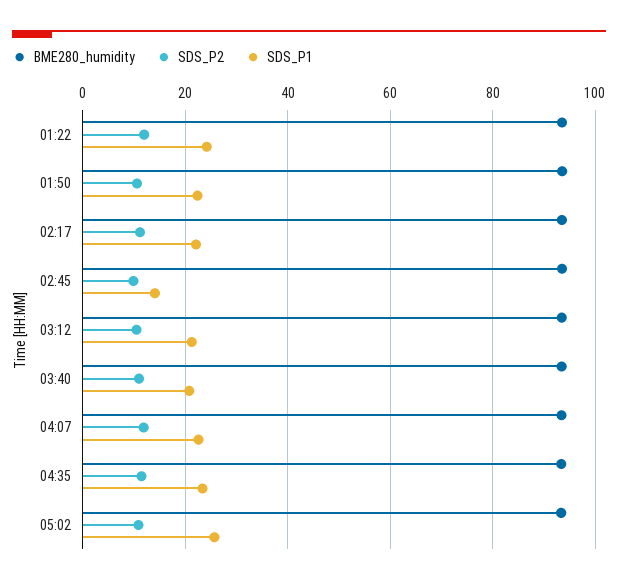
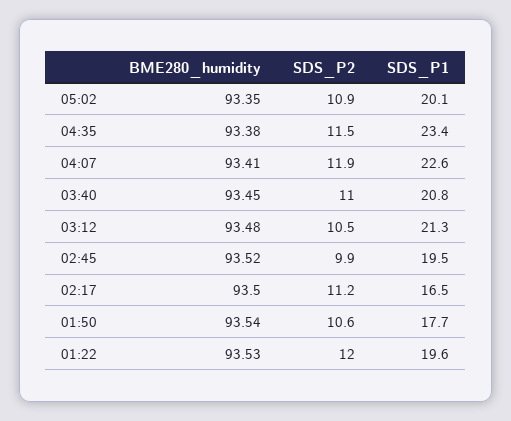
  {
    "BME280_humidity": {
      "01:22": 93.53,
      "01:50": 93.54,
      "02:17": 93.5,
      "02:45": 93.52,
      "03:12": 93.48,
      "03:40": 93.45,
      "04:07": 93.41,
      "04:35": 93.38,
      "05:02": 93.35
    },
    "SDS_P2": {
      "01:22": 12,
      "01:50": 10.6,
      "02:17": 11.2,
      "02:45": 9.9,
      "03:12": 10.5,
      "03:40": 11,
      "04:07": 11.9,
      "04:35": 11.5,
      "05:02": 10.9
    },
    "SDS_P1": {
-     "01:22": 24,
+     "01:22": 19.6,
-     "01:50": 22,
+     "01:50": 17.7,
-     "02:17": 22,
+     "02:17": 16.5,
-     "02:45": 14,
+     "02:45": 19.5,
      "03:12": 21.3,
      "03:40": 20.8,
      "04:07": 22.6,
      "04:35": 23.4,
-     "05:02": 26
+     "05:02": 20.1
    }
  }

